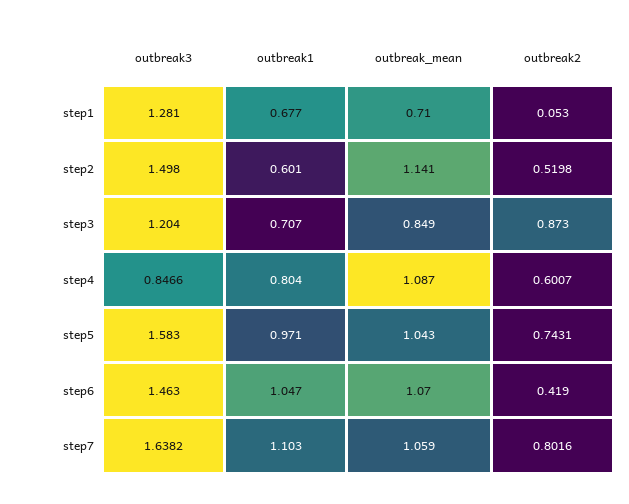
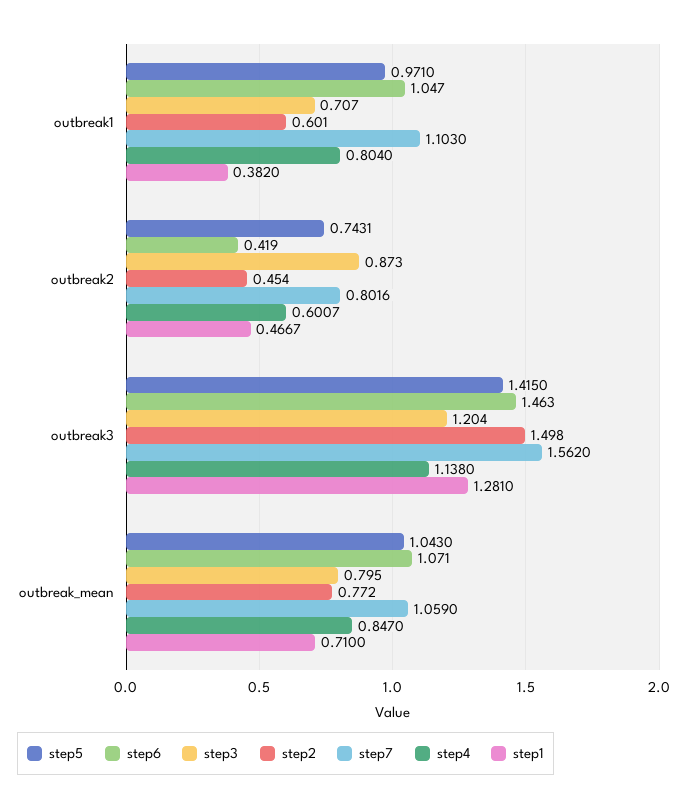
  {
    "step1": {
      "outbreak3": 1.281,
-     "outbreak1": 0.677,
+     "outbreak1": 0.382,
      "outbreak_mean": 0.71,
-     "outbreak2": 0.053
+     "outbreak2": 0.4667
    },
    "step2": {
      "outbreak3": 1.498,
      "outbreak1": 0.601,
-     "outbreak_mean": 1.141,
+     "outbreak_mean": 0.772,
-     "outbreak2": 0.5198
+     "outbreak2": 0.454
    },
    "step3": {
      "outbreak3": 1.204,
      "outbreak1": 0.707,
-     "outbreak_mean": 0.849,
+     "outbreak_mean": 0.795,
      "outbreak2": 0.873
    },
    "step4": {
-     "outbreak3": 0.8466,
+     "outbreak3": 1.138,
      "outbreak1": 0.804,
-     "outbreak_mean": 1.087,
+     "outbreak_mean": 0.847,
      "outbreak2": 0.6007
    },
    "step5": {
-     "outbreak3": 1.583,
+     "outbreak3": 1.415,
      "outbreak1": 0.971,
      "outbreak_mean": 1.043,
      "outbreak2": 0.7431
    },
    "step6": {
      "outbreak3": 1.463,
      "outbreak1": 1.047,
-     "outbreak_mean": 1.07,
+     "outbreak_mean": 1.071,
      "outbreak2": 0.419
    },
    "step7": {
-     "outbreak3": 1.6382,
+     "outbreak3": 1.562,
      "outbreak1": 1.103,
      "outbreak_mean": 1.059,
      "outbreak2": 0.8016
    }
  }

